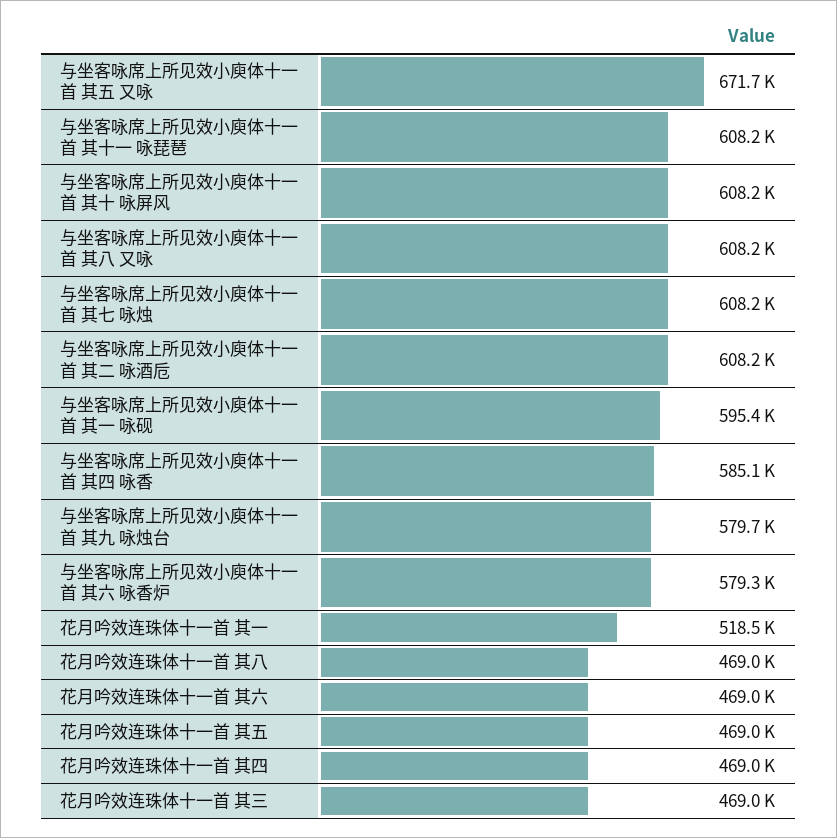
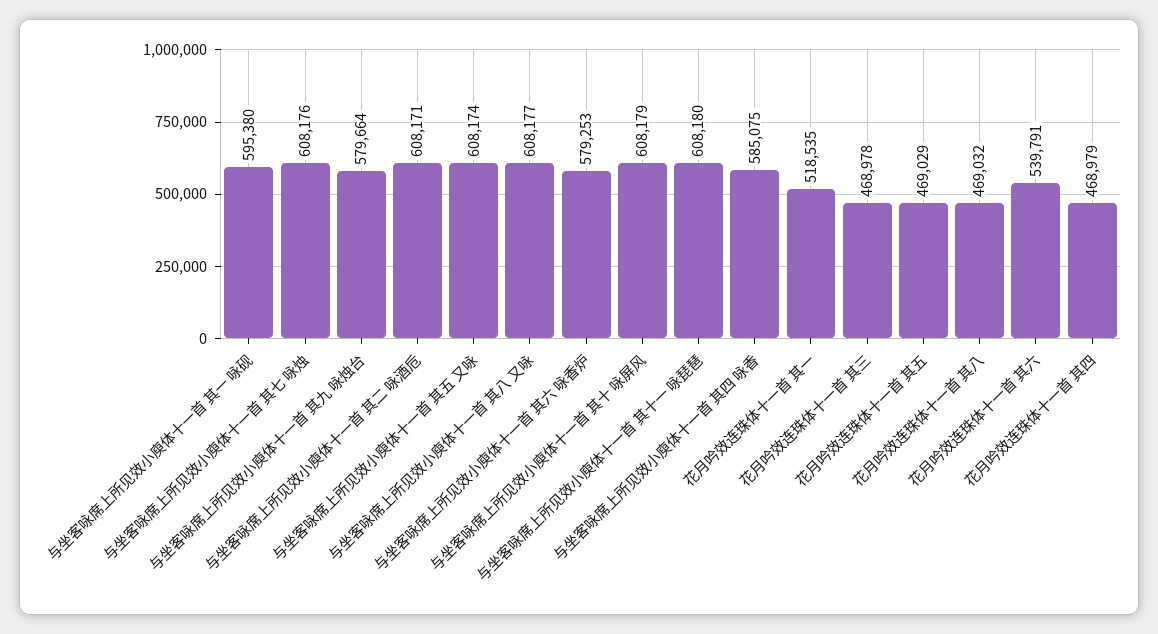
  {
-   "与坐客咏席上所见效小庾体十一首 其五 又咏": 671700,
+   "与坐客咏席上所见效小庾体十一首 其五 又咏": 608174,
    "与坐客咏席上所见效小庾体十一首 其十一 咏琵琶": 608180,
    "与坐客咏席上所见效小庾体十一首 其十 咏屏风": 608179,
    "与坐客咏席上所见效小庾体十一首 其八 又咏": 608177,
    "与坐客咏席上所见效小庾体十一首 其七 咏烛": 608176,
    "与坐客咏席上所见效小庾体十一首 其二 咏酒卮": 608171,
    "与坐客咏席上所见效小庾体十一首 其一 咏砚": 595380,
    "与坐客咏席上所见效小庾体十一首 其四 咏香": 585075,
    "与坐客咏席上所见效小庾体十一首 其九 咏烛台": 579664,
    "与坐客咏席上所见效小庾体十一首 其六 咏香炉": 579253,
    "花月吟效连珠体十一首 其一": 518535,
    "花月吟效连珠体十一首 其八": 469032,
-   "花月吟效连珠体十一首 其六": 469000,
+   "花月吟效连珠体十一首 其六": 539791,
    "花月吟效连珠体十一首 其五": 469029,
    "花月吟效连珠体十一首 其四": 468979,
    "花月吟效连珠体十一首 其三": 468978
  }

